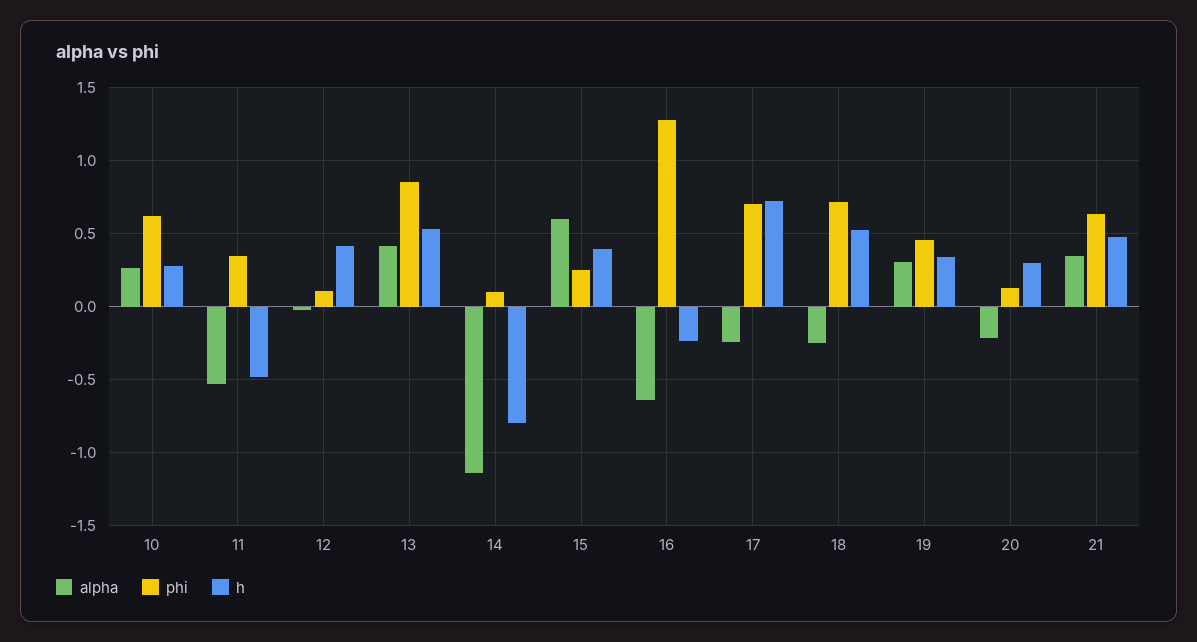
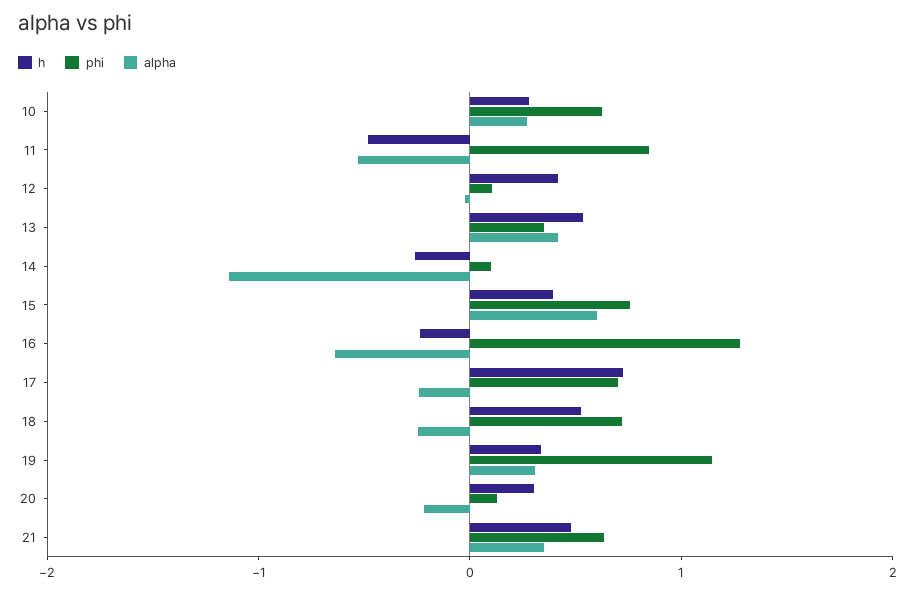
  {
    "alpha": {
      "10": 0.25,
      "11": -0.55,
      "12": 0,
      "13": 0.4,
      "14": -1.15,
      "15": 0.6,
      "16": -0.65,
      "17": -0.25,
      "18": -0.25,
      "19": 0.3,
      "20": -0.2,
      "21": 0.35
    },
    "phi": {
      "10": 0.6,
-     "11": 0.35,
+     "11": 0.8,
      "12": 0.1,
-     "13": 0.85,
+     "13": 0.4,
      "14": 0.1,
-     "15": 0.25,
+     "15": 0.8,
      "16": 1.3,
      "17": 0.7,
      "18": 0.7,
-     "19": 0.45,
+     "19": 1.2,
      "20": 0.15,
      "21": 0.65
    },
    "h": {
      "10": 0.3,
      "11": -0.5,
      "12": 0.4,
      "13": 0.55,
-     "14": -0.8,
+     "14": -0.2,
      "15": 0.4,
      "16": -0.25,
      "17": 0.7,
      "18": 0.5,
      "19": 0.35,
      "20": 0.3,
      "21": 0.5
    }
  }

